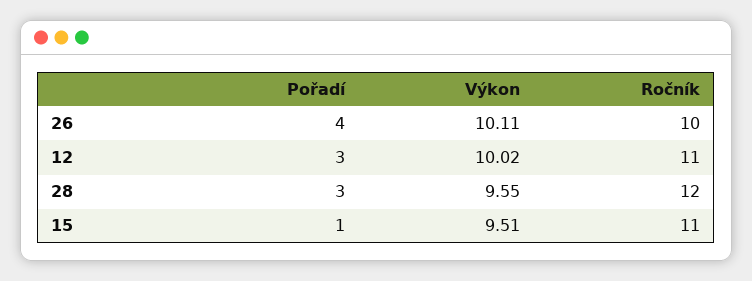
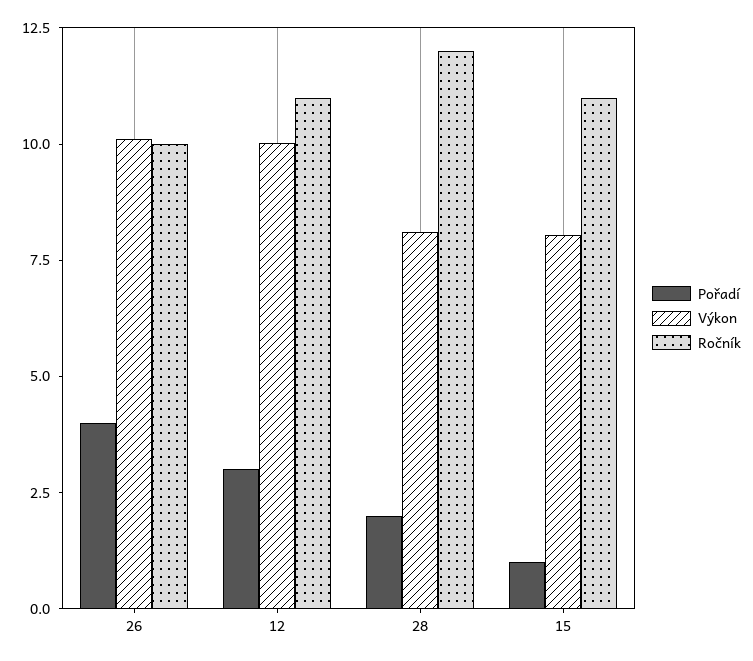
  {
    "Pořadí": {
      "26": 4,
      "12": 3,
-     "28": 3,
+     "28": 2,
      "15": 1
    },
    "Výkon": {
      "26": 10.11,
      "12": 10.02,
-     "28": 9.55,
+     "28": 8,
-     "15": 9.51
+     "15": 8
    },
    "Ročník": {
      "26": 10,
      "12": 11,
      "28": 12,
      "15": 11
    }
  }

